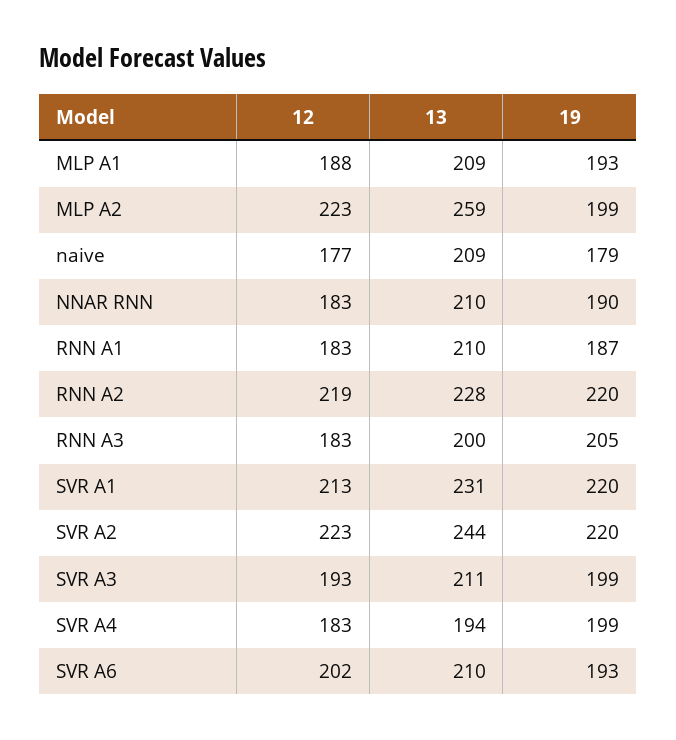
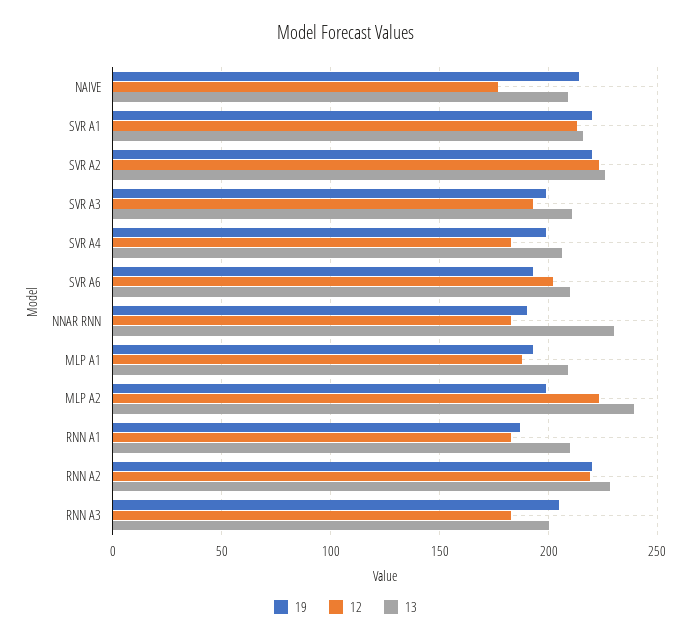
  {
    "12": {
      "MLP A1": 188,
      "MLP A2": 223,
      "naive": 177,
      "NNAR RNN": 183,
      "RNN A1": 183,
      "RNN A2": 219,
      "RNN A3": 183,
      "SVR A1": 213,
      "SVR A2": 223,
      "SVR A3": 193,
      "SVR A4": 183,
      "SVR A6": 202
    },
    "13": {
      "MLP A1": 209,
-     "MLP A2": 259,
+     "MLP A2": 240,
      "naive": 209,
-     "NNAR RNN": 210,
+     "NNAR RNN": 230,
      "RNN A1": 210,
      "RNN A2": 228,
      "RNN A3": 200,
-     "SVR A1": 231,
+     "SVR A1": 215,
-     "SVR A2": 244,
+     "SVR A2": 225,
      "SVR A3": 211,
-     "SVR A4": 194,
+     "SVR A4": 205,
      "SVR A6": 210
    },
    "19": {
      "MLP A1": 193,
      "MLP A2": 199,
-     "naive": 179,
+     "naive": 215,
      "NNAR RNN": 190,
      "RNN A1": 187,
      "RNN A2": 220,
      "RNN A3": 205,
      "SVR A1": 220,
      "SVR A2": 220,
      "SVR A3": 199,
      "SVR A4": 199,
      "SVR A6": 193
    }
  }

